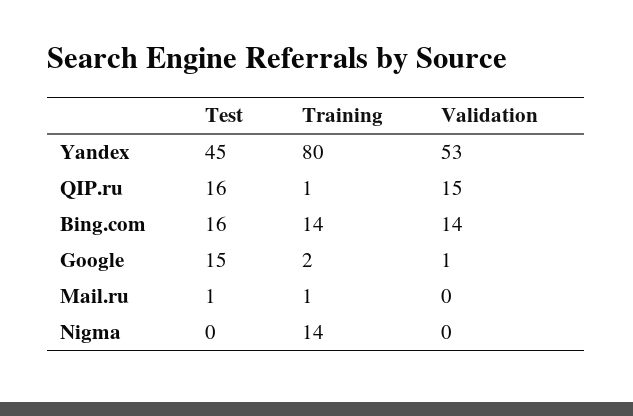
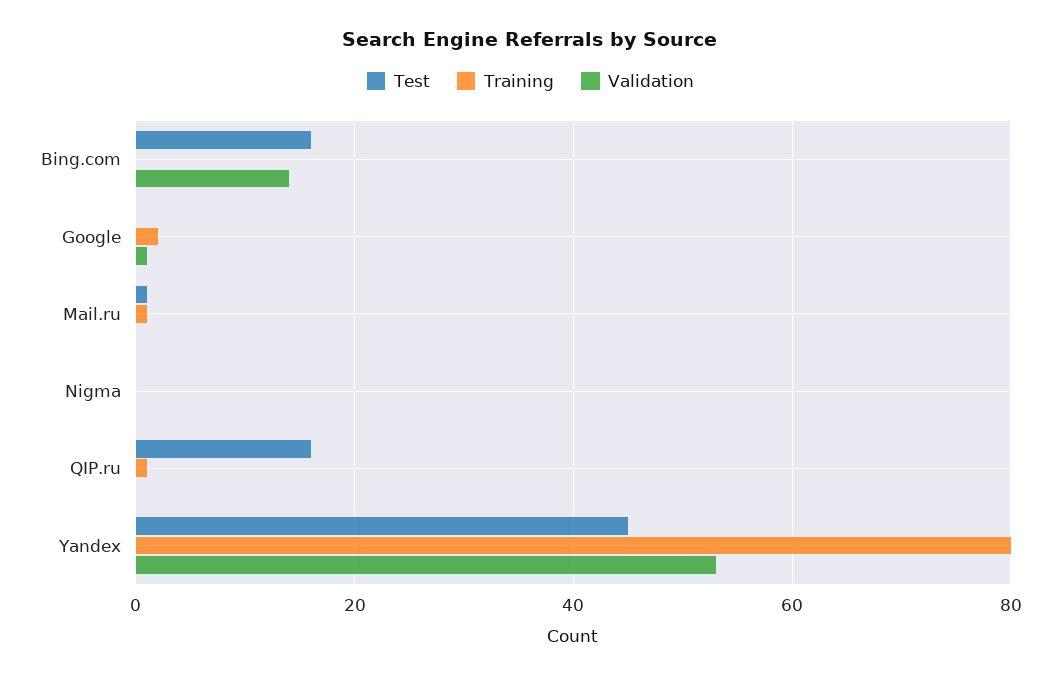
  {
    "Test": {
      "Yandex": 45,
      "QIP.ru": 16,
      "Bing.com": 16,
-     "Google": 15,
+     "Google": 0,
      "Mail.ru": 1,
      "Nigma": 0
    },
    "Training": {
      "Yandex": 80,
      "QIP.ru": 1,
-     "Bing.com": 14,
+     "Bing.com": 0,
      "Google": 2,
      "Mail.ru": 1,
-     "Nigma": 14
+     "Nigma": 0
    },
    "Validation": {
      "Yandex": 53,
-     "QIP.ru": 15,
+     "QIP.ru": 0,
      "Bing.com": 14,
      "Google": 1,
      "Mail.ru": 0,
      "Nigma": 0
    }
  }

